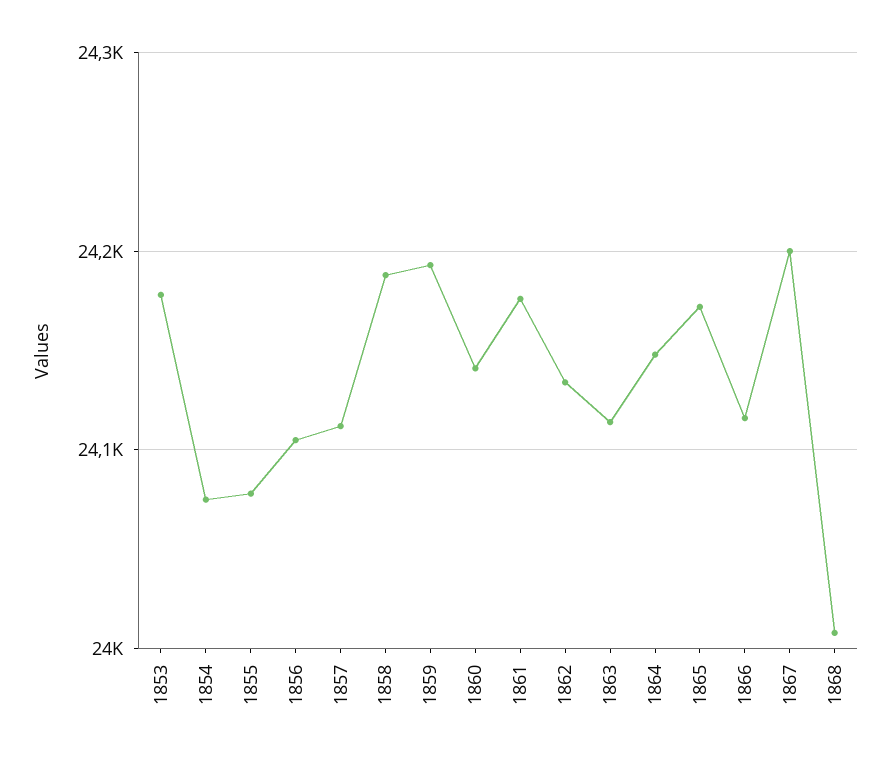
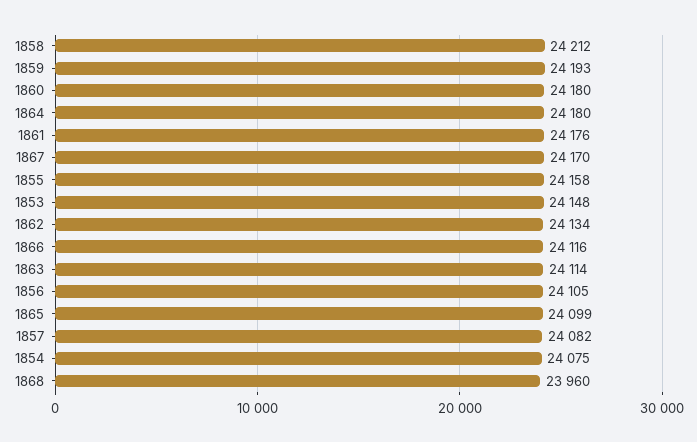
  {
-   "1853": 24180,
+   "1853": 24148,
    "1854": 24075,
-   "1855": 24080,
+   "1855": 24158,
    "1856": 24105,
-   "1857": 24110,
+   "1857": 24082,
-   "1858": 24190,
+   "1858": 24212,
    "1859": 24193,
-   "1860": 24140,
+   "1860": 24180,
    "1861": 24176,
    "1862": 24134,
    "1863": 24114,
-   "1864": 24150,
+   "1864": 24180,
-   "1865": 24170,
+   "1865": 24099,
    "1866": 24116,
-   "1867": 24200,
+   "1867": 24170,
-   "1868": 24010
+   "1868": 23960
  }

